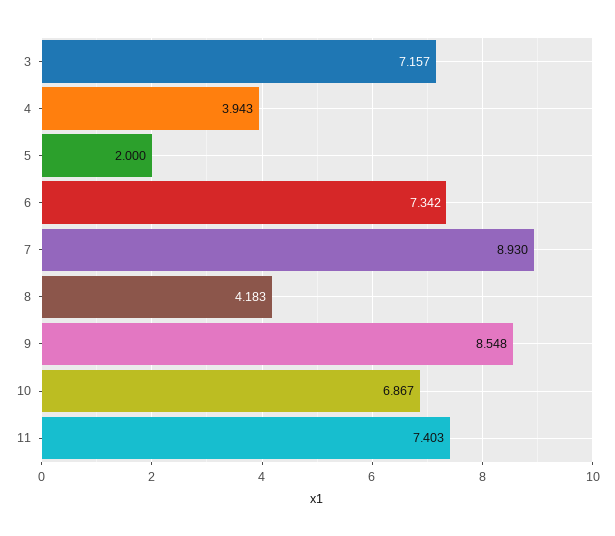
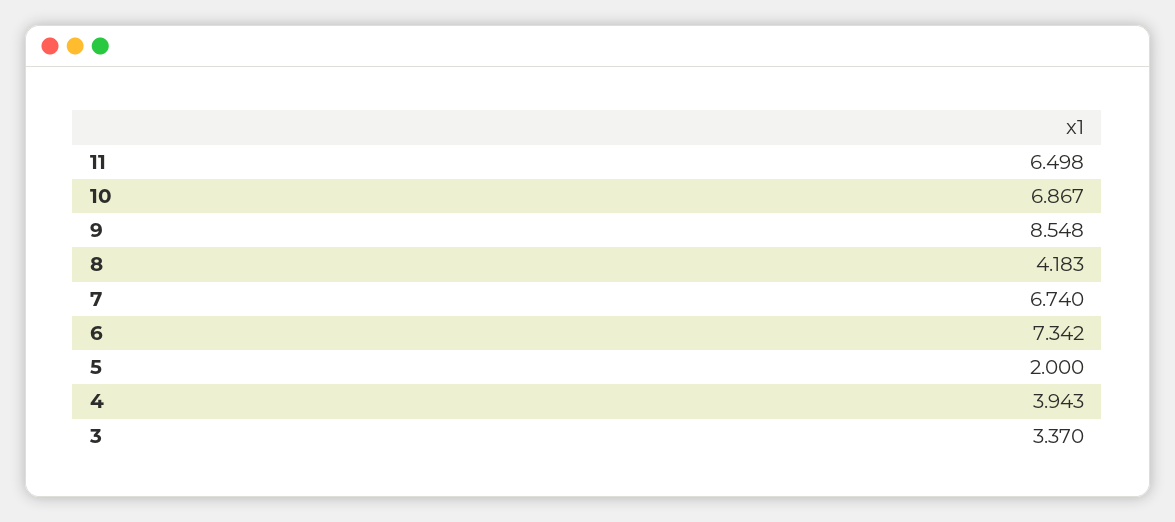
  {
-   "3": 7.157,
+   "3": 3.37,
    "4": 3.943,
    "5": 2,
    "6": 7.342,
-   "7": 8.93,
+   "7": 6.74,
    "8": 4.183,
    "9": 8.548,
    "10": 6.867,
-   "11": 7.403
+   "11": 6.498
  }

